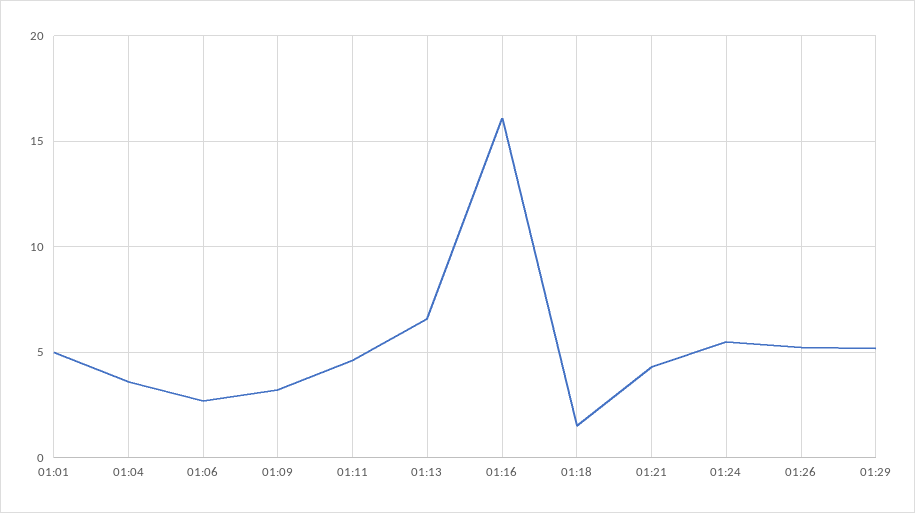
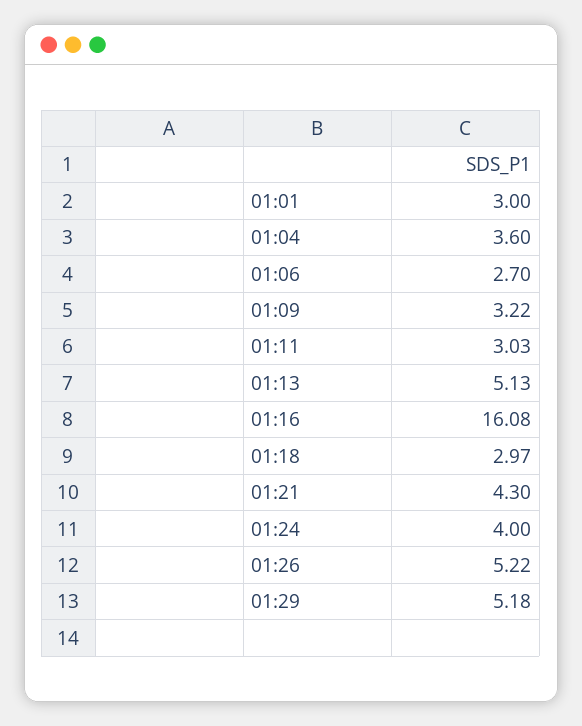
  {
-   "01:01": 5,
+   "01:01": 3,
    "01:04": 3.6,
    "01:06": 2.7,
    "01:09": 3.22,
-   "01:11": 4.5,
+   "01:11": 3.03,
-   "01:13": 6.5,
+   "01:13": 5.13,
    "01:16": 16.08,
-   "01:18": 1.5,
+   "01:18": 2.97,
    "01:21": 4.3,
-   "01:24": 5.5,
+   "01:24": 4,
    "01:26": 5.22,
    "01:29": 5.18
  }

